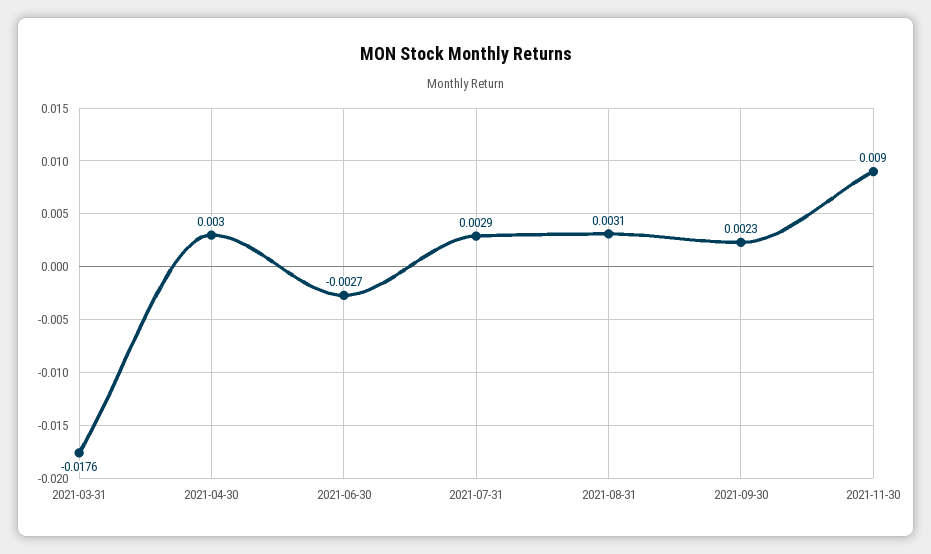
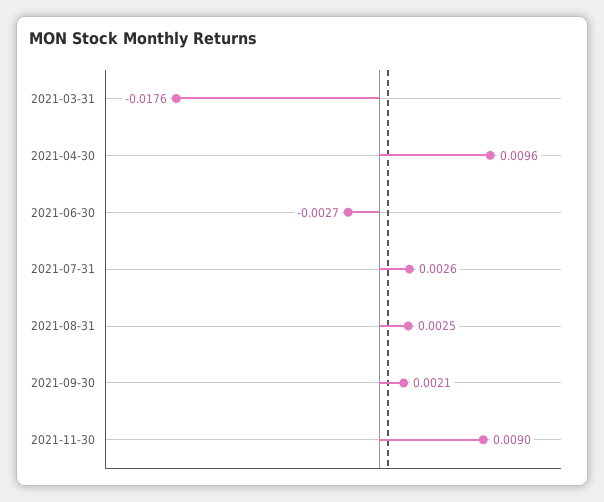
  {
    "2021-03-31": -0.0176,
-   "2021-04-30": 0.003,
+   "2021-04-30": 0.0096,
    "2021-06-30": -0.0027,
-   "2021-07-31": 0.0029,
+   "2021-07-31": 0.0026,
-   "2021-08-31": 0.0031,
+   "2021-08-31": 0.0025,
-   "2021-09-30": 0.0023,
+   "2021-09-30": 0.0021,
    "2021-11-30": 0.009
  }

